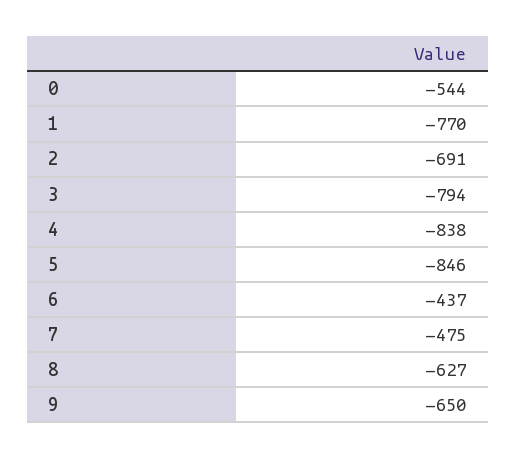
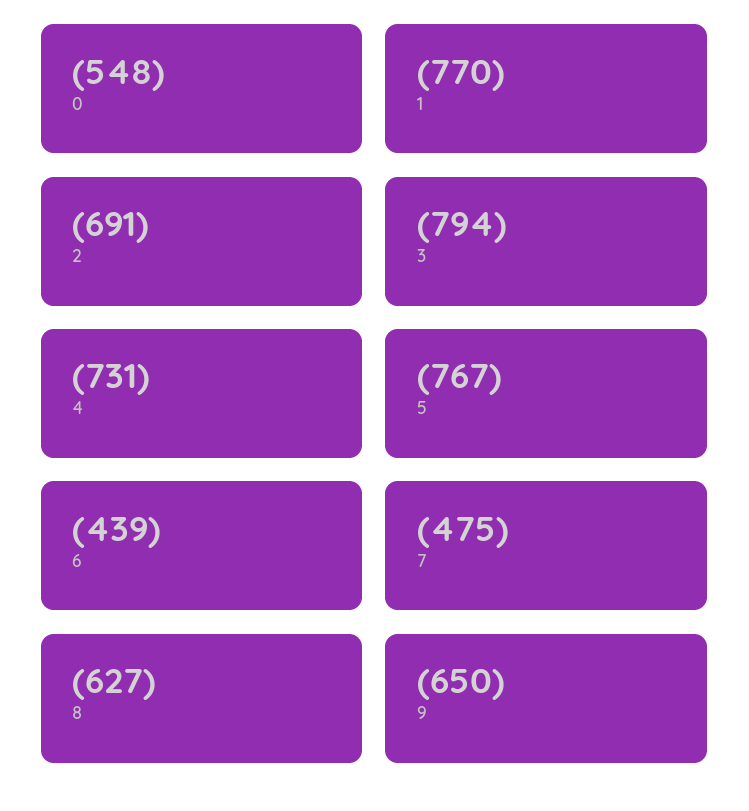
  {
-   "0": -544,
+   "0": -548,
    "1": -770,
    "2": -691,
    "3": -794,
-   "4": -838,
+   "4": -731,
-   "5": -846,
+   "5": -767,
-   "6": -437,
+   "6": -439,
    "7": -475,
    "8": -627,
    "9": -650
  }

